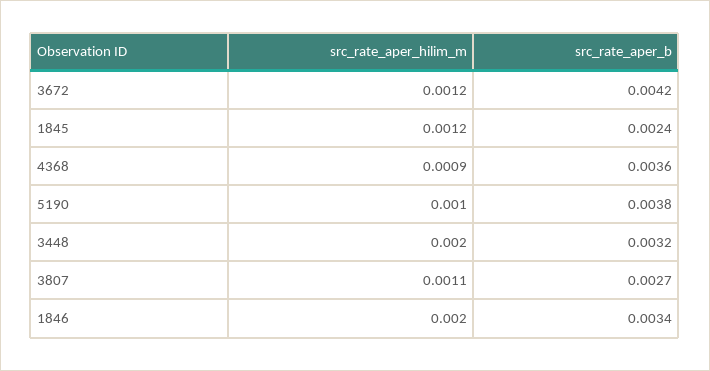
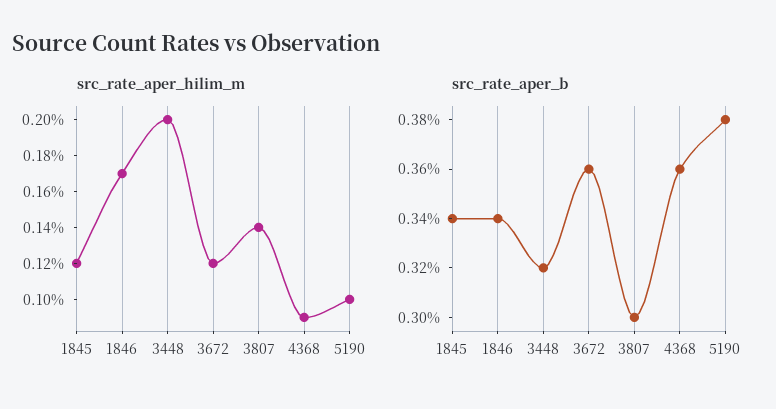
  {
    "src_rate_aper_hilim_m": {
      "3672": 0.0012,
      "1845": 0.0012,
      "4368": 0.0009,
      "5190": 0.001,
      "3448": 0.002,
-     "3807": 0.0011,
+     "3807": 0.0014,
-     "1846": 0.002
+     "1846": 0.0017
    },
    "src_rate_aper_b": {
-     "3672": 0.0042,
+     "3672": 0.0036,
-     "1845": 0.0024,
+     "1845": 0.0034,
      "4368": 0.0036,
      "5190": 0.0038,
      "3448": 0.0032,
-     "3807": 0.0027,
+     "3807": 0.003,
      "1846": 0.0034
    }
  }

